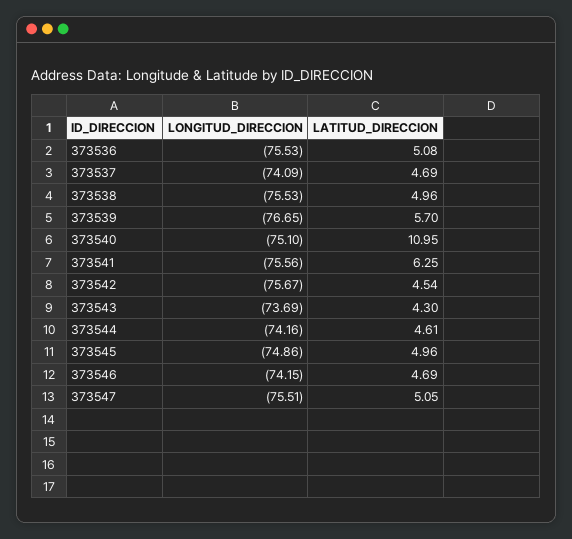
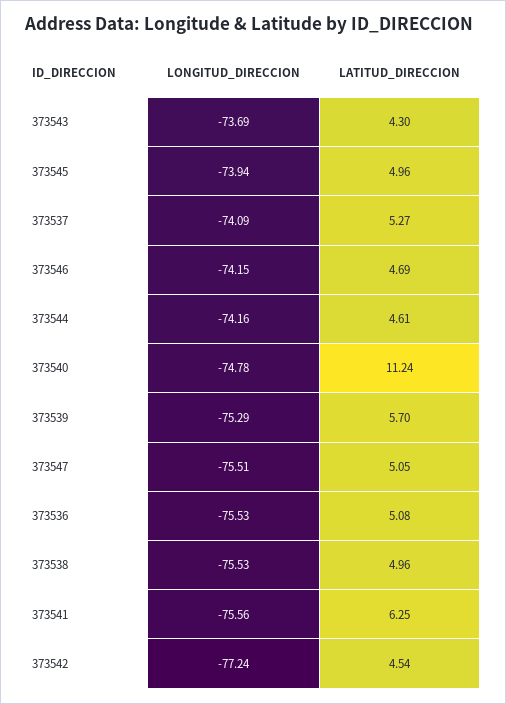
  {
    "LONGITUD_DIRECCION": {
      "373536": -75.53,
      "373537": -74.09,
      "373538": -75.53,
-     "373539": -76.65,
+     "373539": -75.29,
-     "373540": -75.1,
+     "373540": -74.78,
      "373541": -75.56,
-     "373542": -75.67,
+     "373542": -77.24,
      "373543": -73.69,
      "373544": -74.16,
-     "373545": -74.86,
+     "373545": -73.94,
      "373546": -74.15,
      "373547": -75.51
    },
    "LATITUD_DIRECCION": {
      "373536": 5.08,
-     "373537": 4.69,
+     "373537": 5.27,
      "373538": 4.96,
      "373539": 5.7,
-     "373540": 10.95,
+     "373540": 11.24,
      "373541": 6.25,
      "373542": 4.54,
      "373543": 4.3,
      "373544": 4.61,
      "373545": 4.96,
      "373546": 4.69,
      "373547": 5.05
    }
  }

